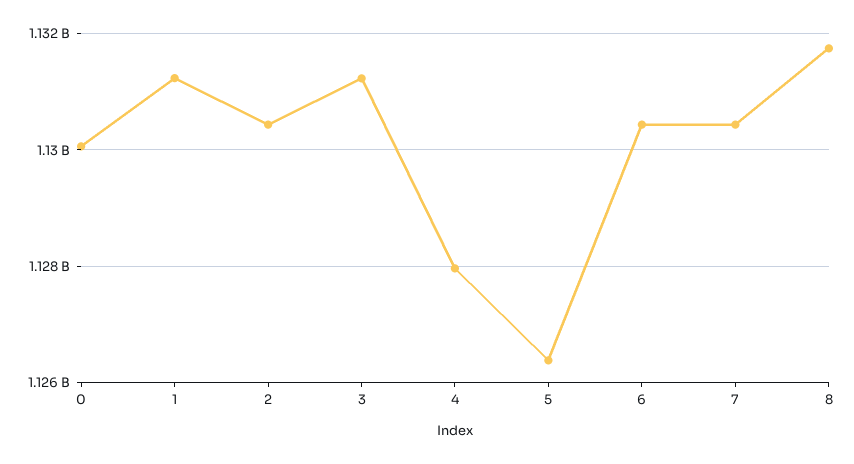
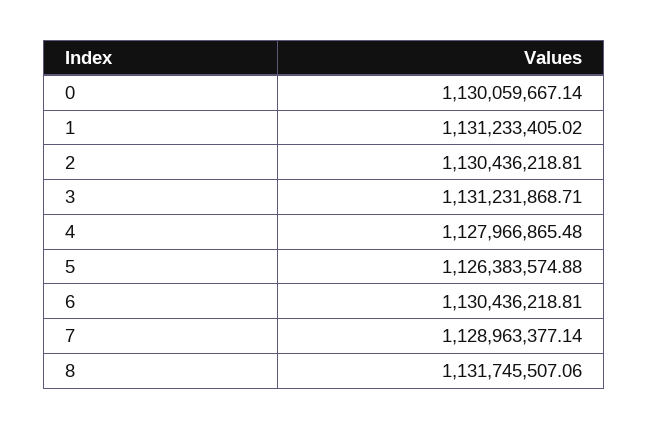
  {
    "0": 1130059667.14,
    "1": 1131233405.02,
    "2": 1130436218.81,
    "3": 1131231868.71,
    "4": 1127966865.48,
    "5": 1126383574.88,
    "6": 1130436218.81,
-   "7": 1130400000,
+   "7": 1128963377.14,
    "8": 1131745507.06
  }

